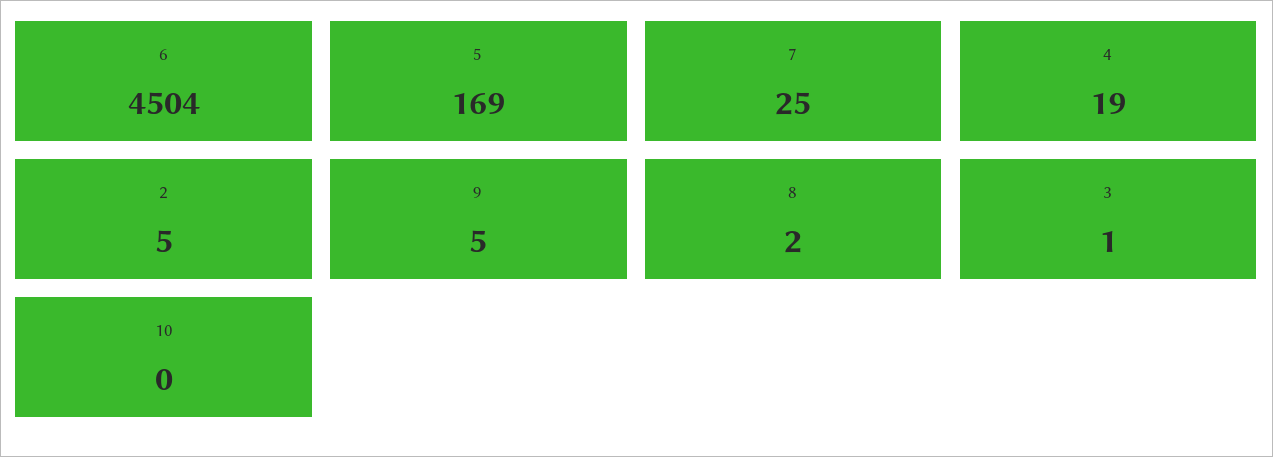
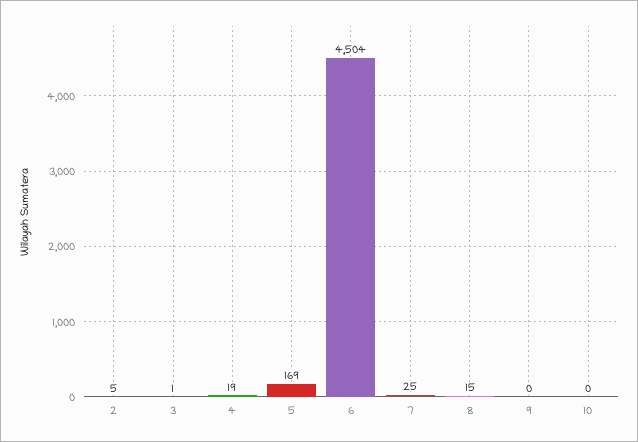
  {
    "6": 4504,
    "5": 169,
    "7": 25,
    "4": 19,
    "2": 5,
-   "9": 5,
+   "9": 0,
-   "8": 2,
+   "8": 15,
    "3": 1,
    "10": 0
  }

